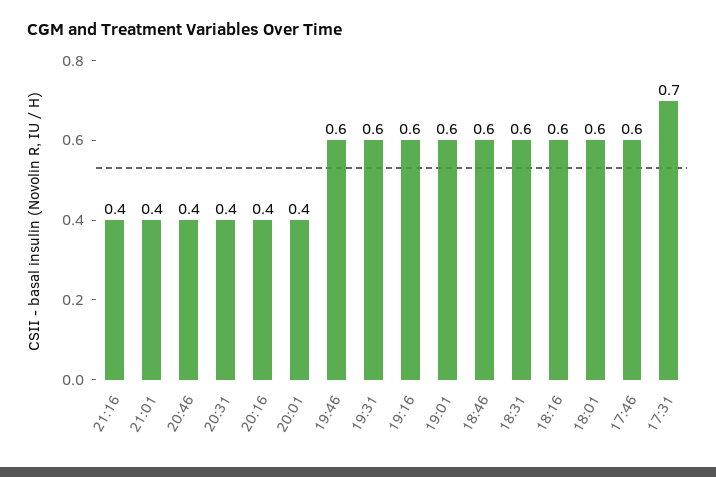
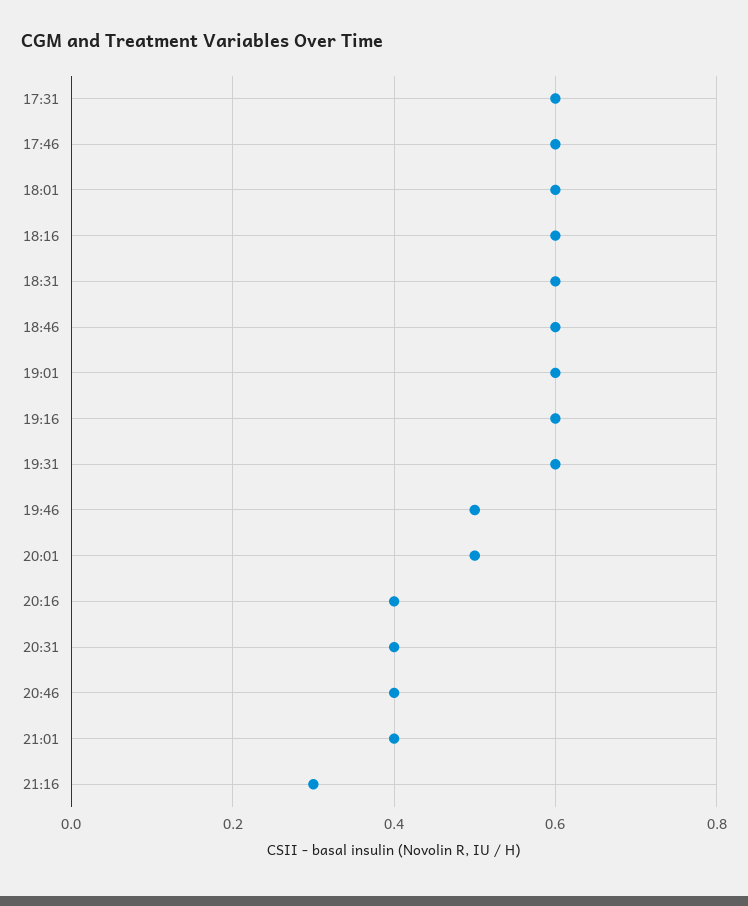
  {
-   "21:16": 0.4,
+   "21:16": 0.3,
    "21:01": 0.4,
    "20:46": 0.4,
    "20:31": 0.4,
    "20:16": 0.4,
-   "20:01": 0.4,
+   "20:01": 0.5,
-   "19:46": 0.6,
+   "19:46": 0.5,
    "19:31": 0.6,
    "19:16": 0.6,
    "19:01": 0.6,
    "18:46": 0.6,
    "18:31": 0.6,
    "18:16": 0.6,
    "18:01": 0.6,
    "17:46": 0.6,
-   "17:31": 0.7
+   "17:31": 0.6
  }

